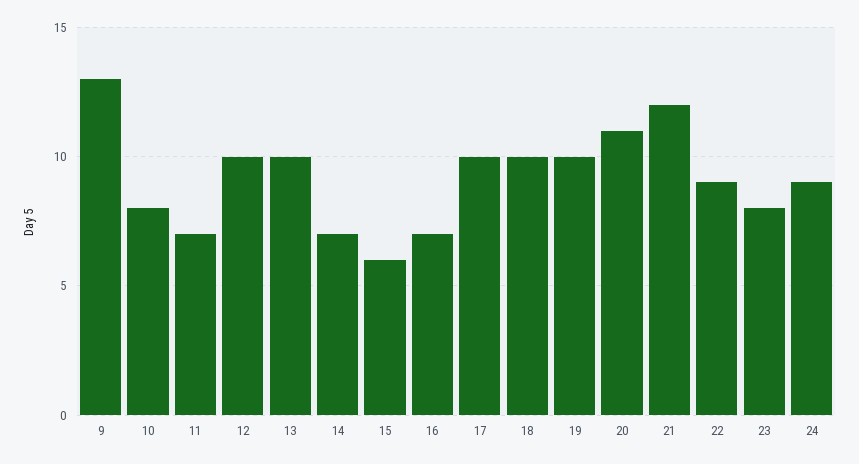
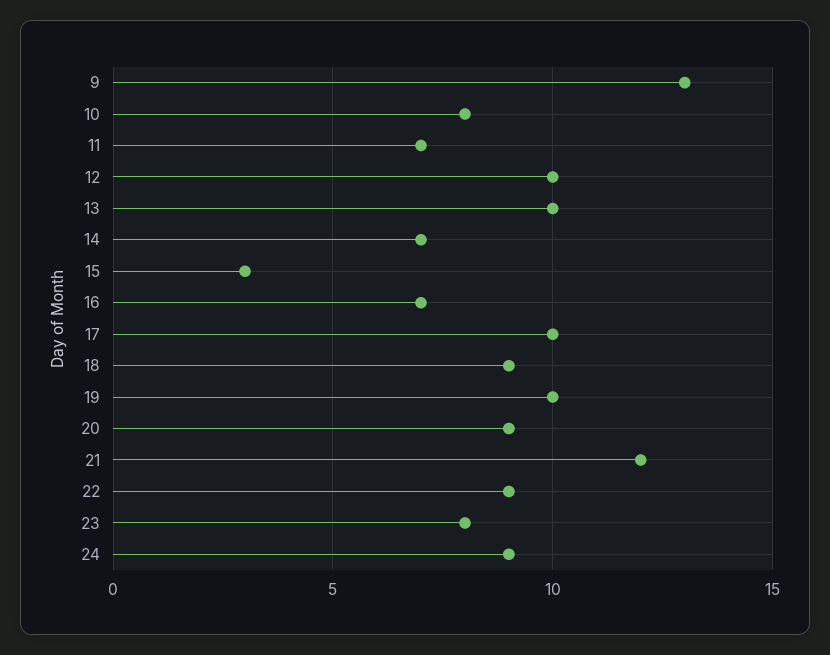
  {
    "9": 13,
    "10": 8,
    "11": 7,
    "12": 10,
    "13": 10,
    "14": 7,
-   "15": 6,
+   "15": 3,
    "16": 7,
    "17": 10,
-   "18": 10,
+   "18": 9,
    "19": 10,
-   "20": 11,
+   "20": 9,
    "21": 12,
    "22": 9,
    "23": 8,
    "24": 9
  }

